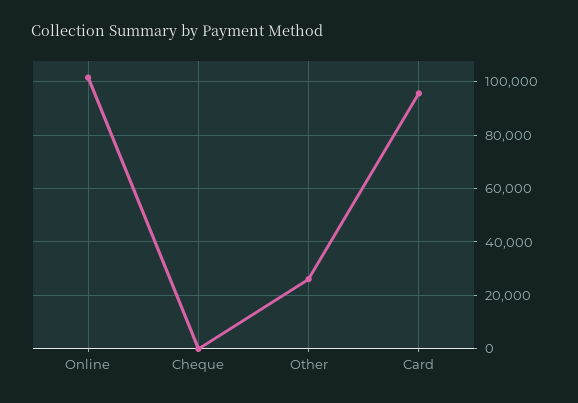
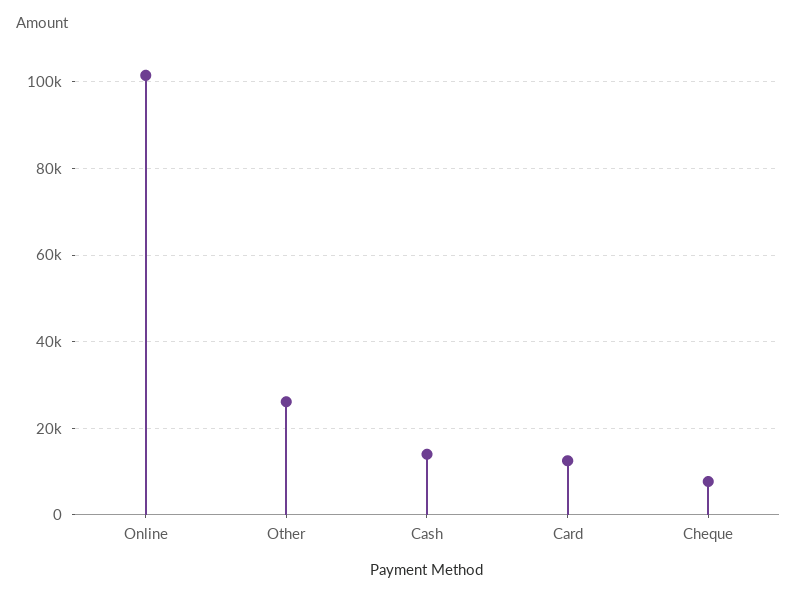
  {
    "Online": 102000,
-   "Cheque": 0,
+   "Cheque": 8000,
    "Other": 26000,
-   "Card": 95000
+   "Card": 12000,
+   "Cash": 14000
  }

